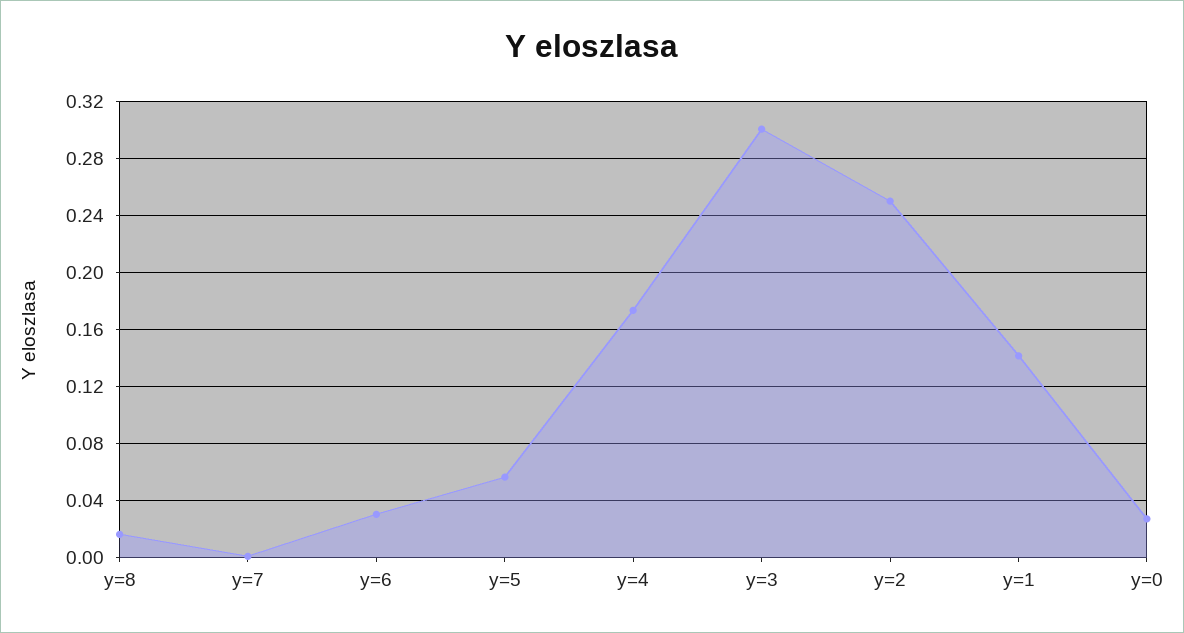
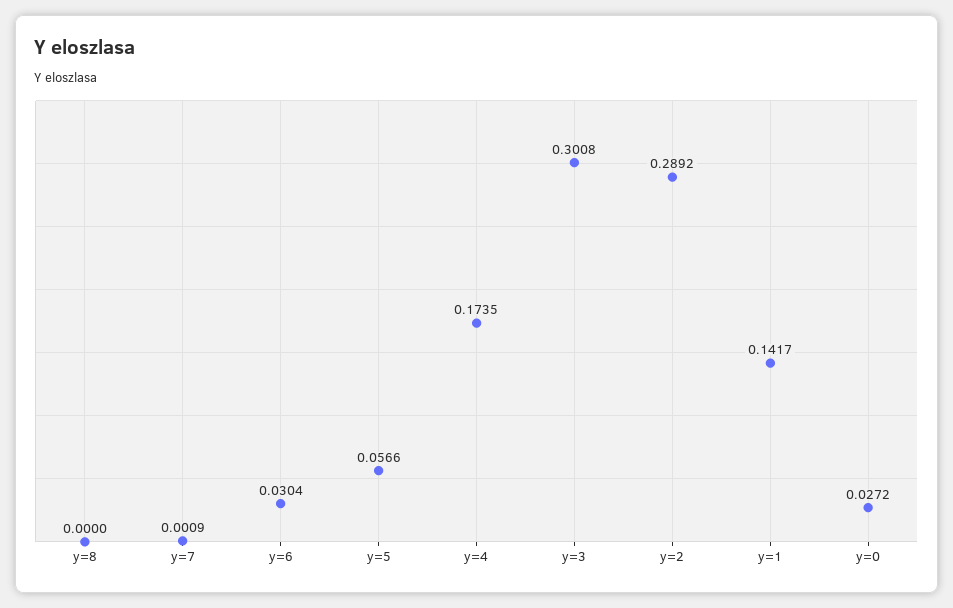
  {
-   "y=8": 0.015,
+   "y=8": 0,
    "y=7": 0.0009,
    "y=6": 0.0304,
    "y=5": 0.0566,
    "y=4": 0.1735,
    "y=3": 0.3008,
-   "y=2": 0.25,
+   "y=2": 0.2892,
    "y=1": 0.1417,
    "y=0": 0.0272
  }

